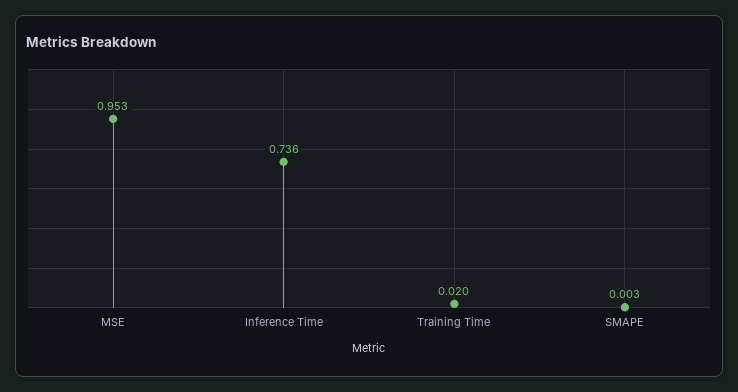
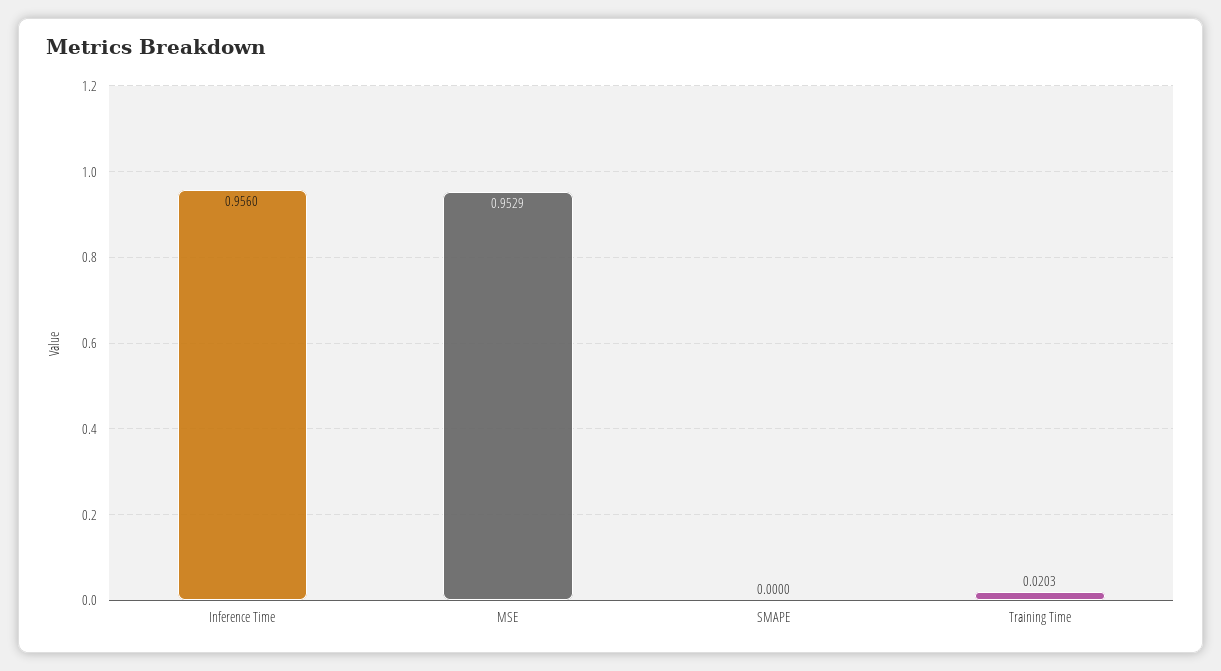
  {
    "MSE": 0.9529,
-   "Inference Time": 0.736,
+   "Inference Time": 0.956,
    "Training Time": 0.0203,
-   "SMAPE": 0.003
+   "SMAPE": 0
  }

